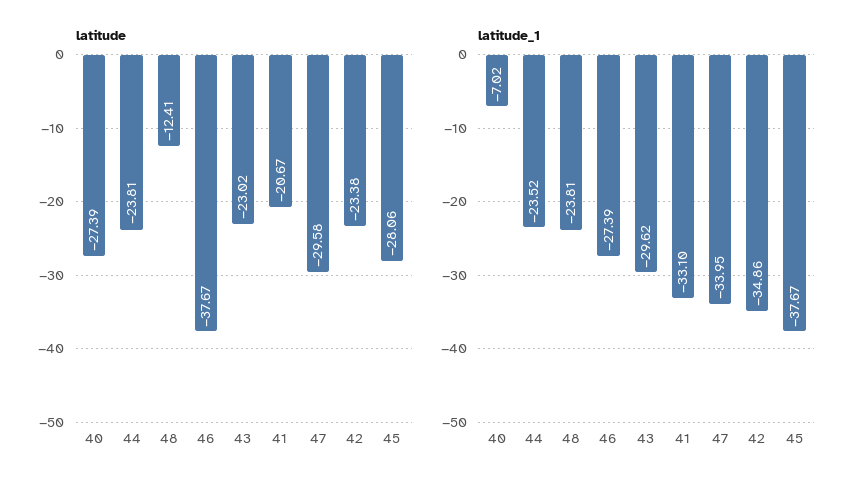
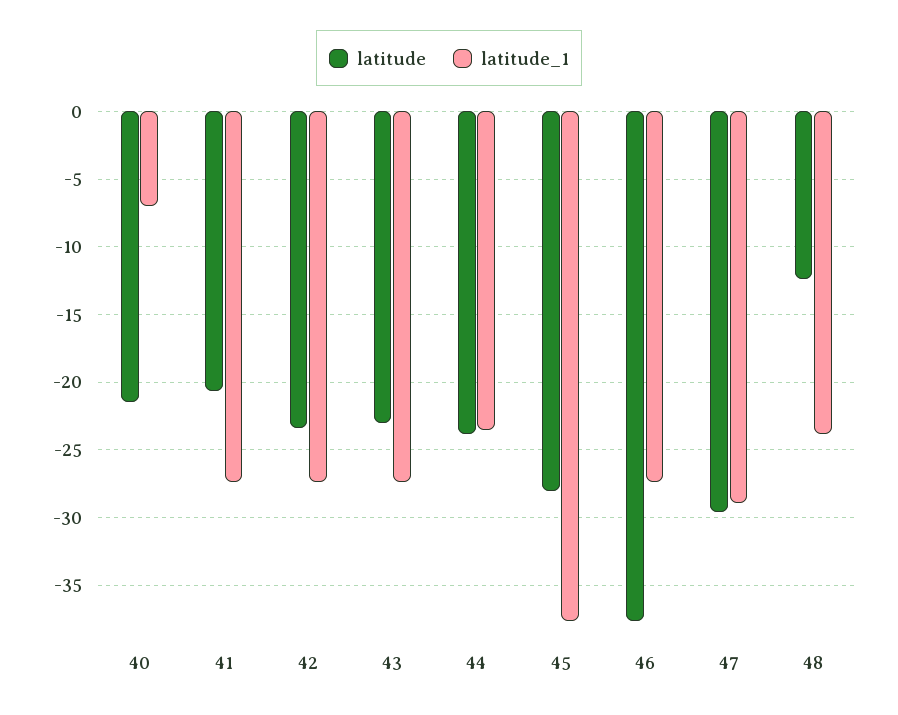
  {
    "latitude": {
-     "40": -27.39,
+     "40": -21.5,
      "44": -23.81,
      "48": -12.41,
      "46": -37.67,
      "43": -23.02,
      "41": -20.67,
      "47": -29.58,
      "42": -23.38,
      "45": -28.06
    },
    "latitude_1": {
      "40": -7.02,
      "44": -23.52,
      "48": -23.81,
      "46": -27.39,
-     "43": -29.62,
+     "43": -27.5,
-     "41": -33.1,
+     "41": -27.5,
-     "47": -33.95,
+     "47": -29,
-     "42": -34.86,
+     "42": -27.5,
      "45": -37.67
    }
  }

